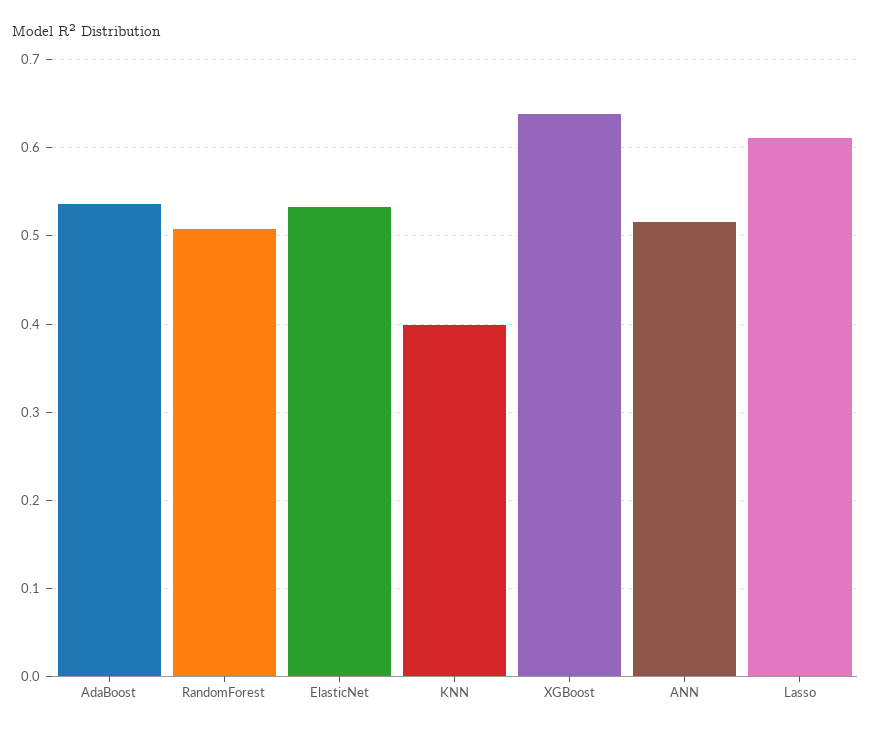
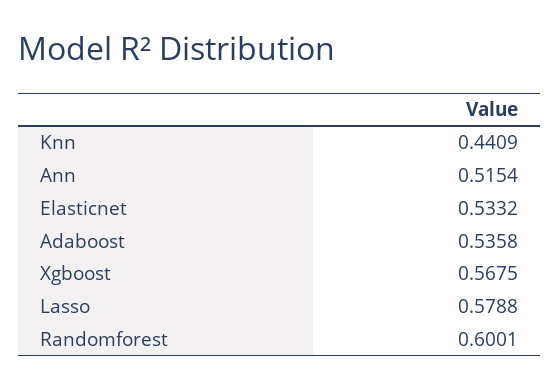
  {
    "AdaBoost": 0.5358,
-   "RandomForest": 0.51,
+   "RandomForest": 0.6001,
    "ElasticNet": 0.5332,
-   "KNN": 0.4,
+   "KNN": 0.4409,
-   "XGBoost": 0.64,
+   "XGBoost": 0.5675,
    "ANN": 0.5154,
-   "Lasso": 0.61
+   "Lasso": 0.5788
  }

